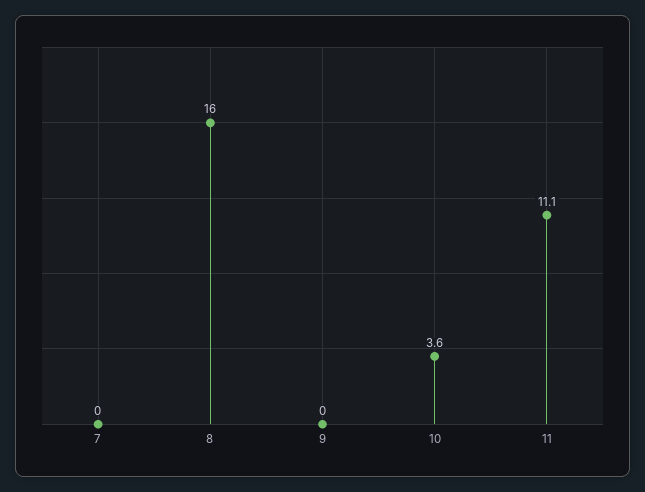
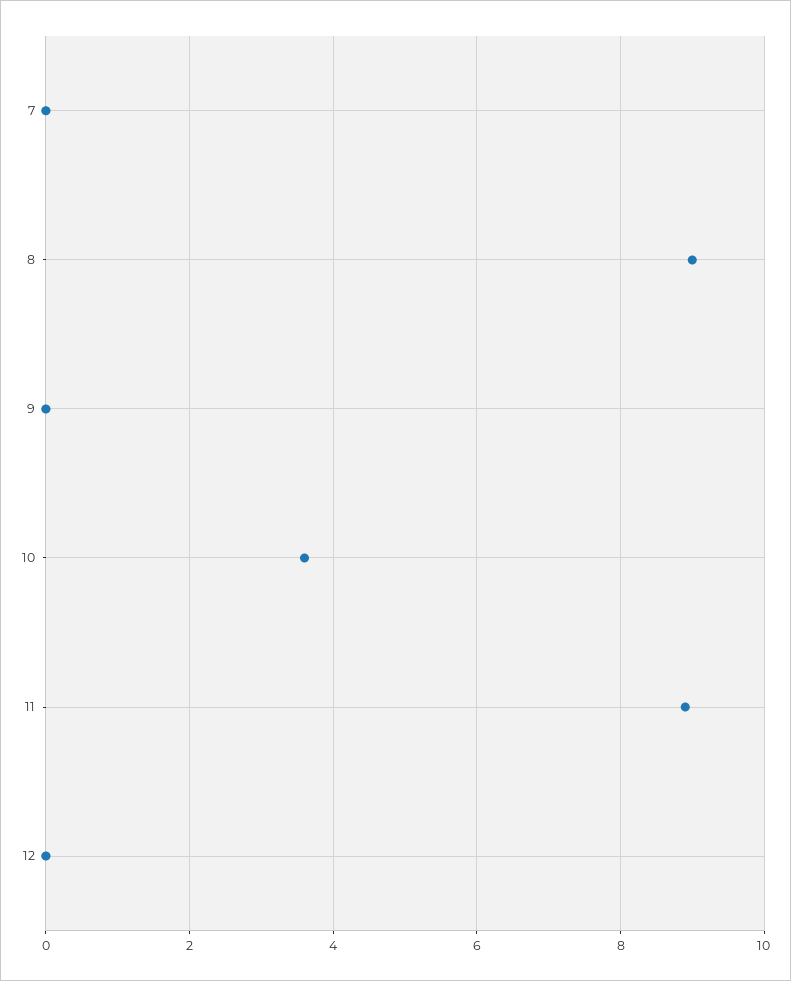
  {
    "7": 0,
-   "8": 16,
+   "8": 9,
    "9": 0,
    "10": 3.6,
-   "11": 11.1
+   "11": 9,
+   "12": 0
  }

